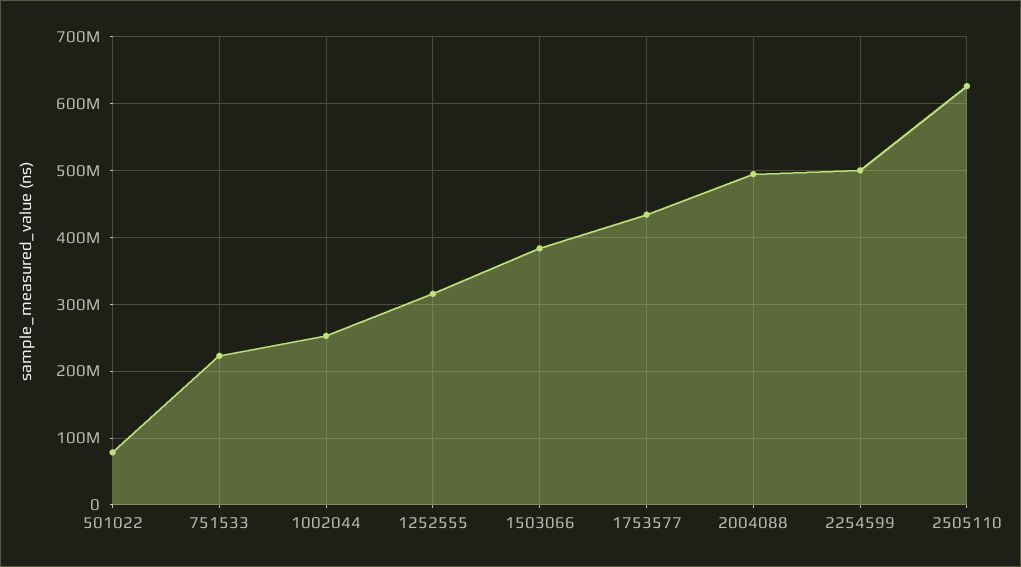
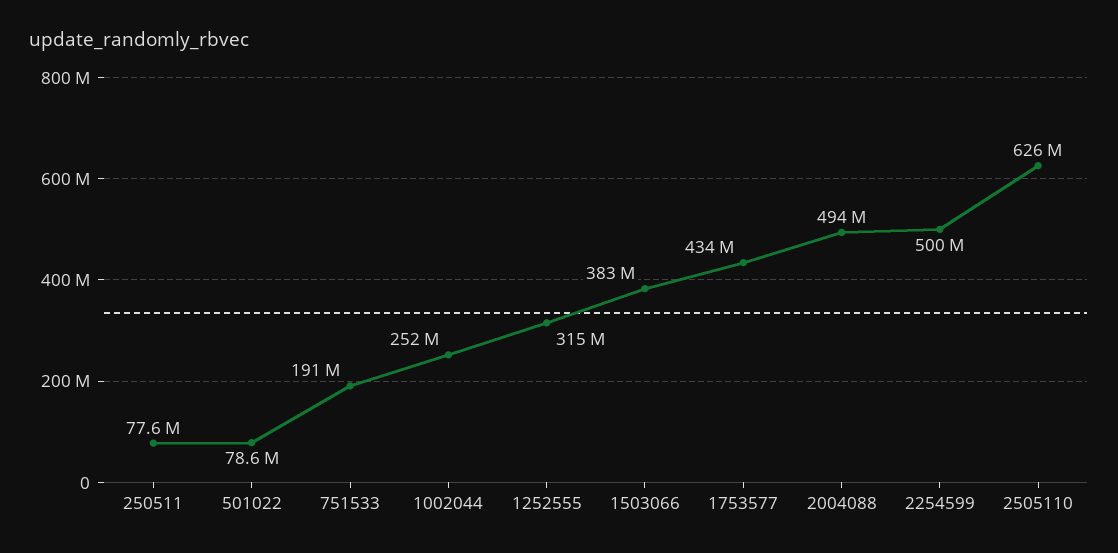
  {
    "501022": 78600000,
-   "751533": 220000000,
+   "751533": 191000000,
    "1002044": 252000000,
    "1252555": 315000000,
    "1503066": 383000000,
    "1753577": 434000000,
    "2004088": 494000000,
    "2254599": 500000000,
-   "2505110": 626000000
+   "2505110": 626000000,
+   "250511": 77600000
  }

